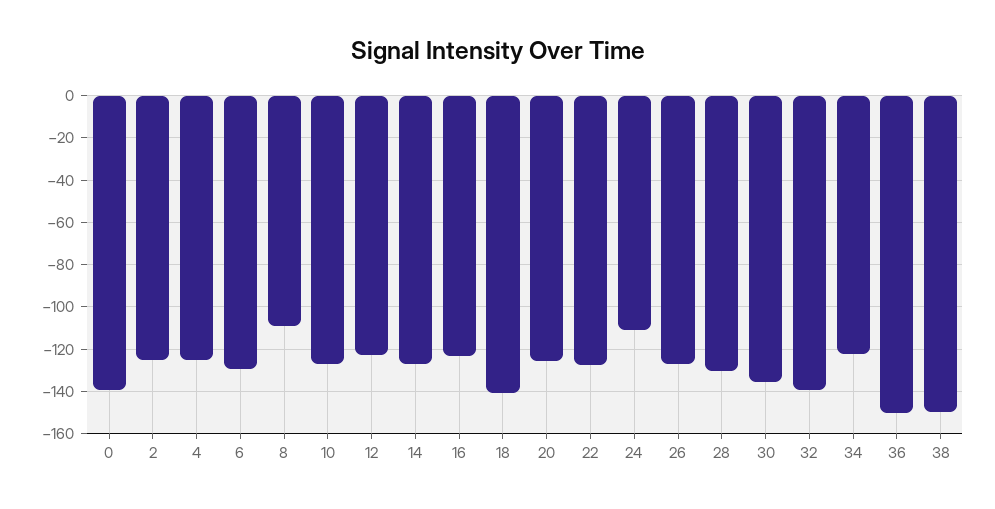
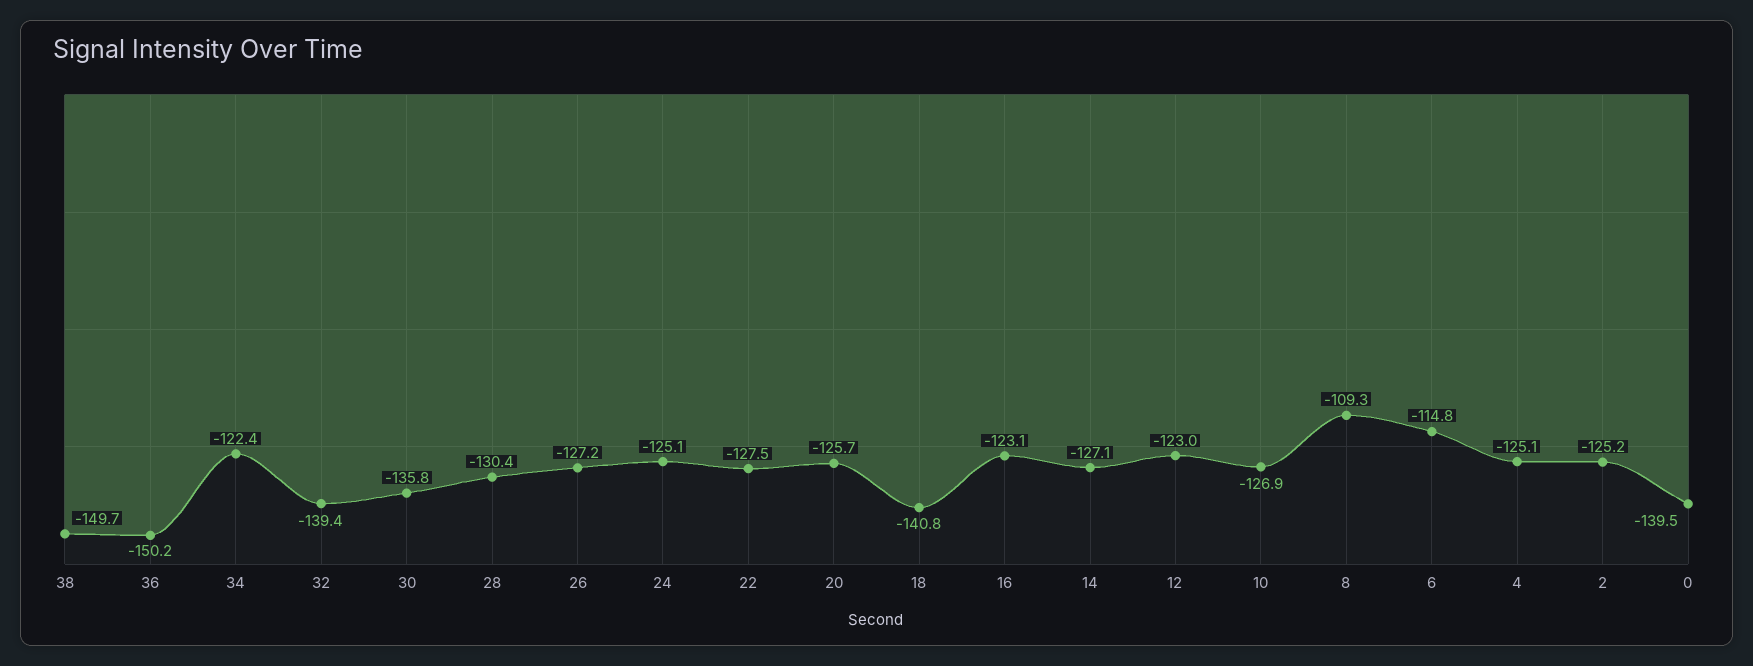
  {
    "0": -139.5,
    "2": -125.2,
    "4": -125.1,
-   "6": -130,
+   "6": -114.8,
    "8": -109.3,
    "10": -126.9,
    "12": -123,
    "14": -127.1,
    "16": -123.1,
    "18": -140.8,
    "20": -125.7,
    "22": -127.5,
-   "24": -110,
+   "24": -125.1,
    "26": -127.2,
    "28": -130.4,
    "30": -135.8,
    "32": -139.4,
    "34": -122.4,
    "36": -150.2,
    "38": -149.7
  }

